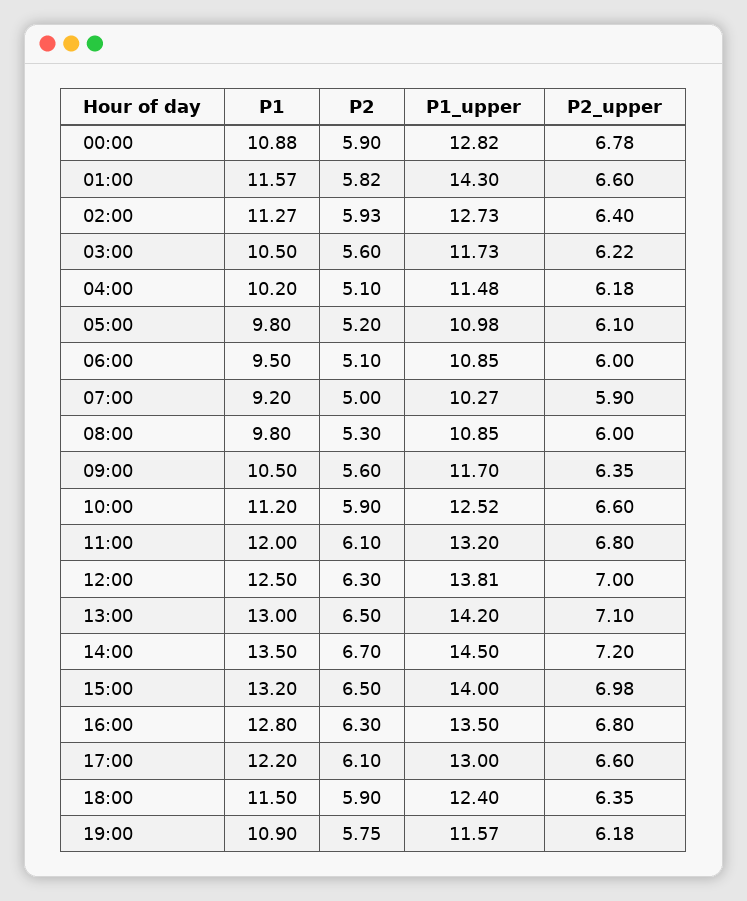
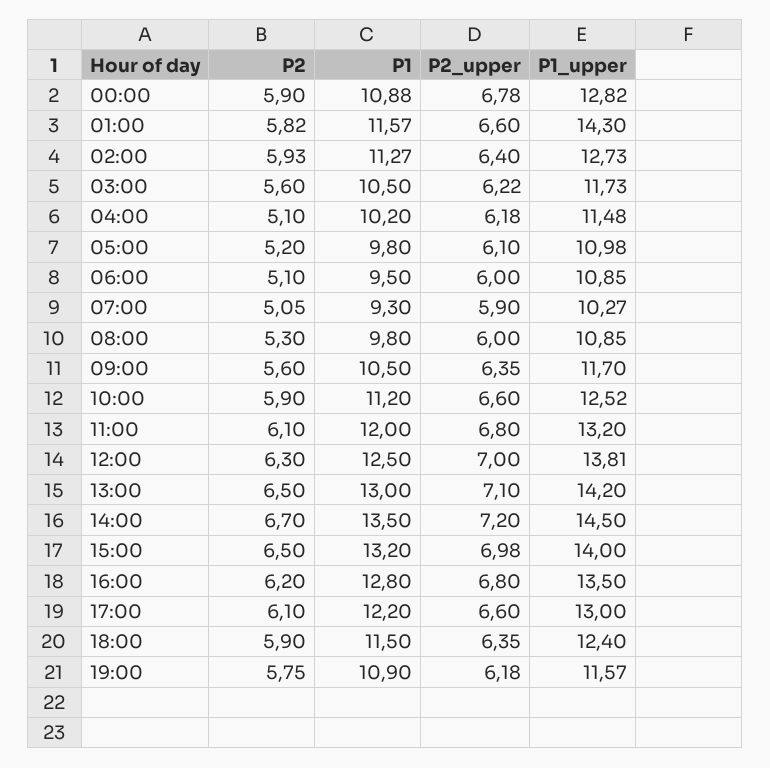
  {
    "P1": {
      "00:00": 10.88,
      "01:00": 11.57,
      "02:00": 11.27,
      "03:00": 10.5,
      "04:00": 10.2,
      "05:00": 9.8,
      "06:00": 9.5,
-     "07:00": 9.2,
+     "07:00": 9.3,
      "08:00": 9.8,
      "09:00": 10.5,
      "10:00": 11.2,
      "11:00": 12,
      "12:00": 12.5,
      "13:00": 13,
      "14:00": 13.5,
      "15:00": 13.2,
      "16:00": 12.8,
      "17:00": 12.2,
      "18:00": 11.5,
      "19:00": 10.9
    },
    "P2": {
      "00:00": 5.9,
      "01:00": 5.82,
      "02:00": 5.93,
      "03:00": 5.6,
      "04:00": 5.1,
      "05:00": 5.2,
      "06:00": 5.1,
-     "07:00": 5,
+     "07:00": 5.05,
      "08:00": 5.3,
      "09:00": 5.6,
      "10:00": 5.9,
      "11:00": 6.1,
      "12:00": 6.3,
      "13:00": 6.5,
      "14:00": 6.7,
      "15:00": 6.5,
-     "16:00": 6.3,
+     "16:00": 6.2,
      "17:00": 6.1,
      "18:00": 5.9,
      "19:00": 5.75
    },
    "P1_upper": {
      "00:00": 12.82,
      "01:00": 14.3,
      "02:00": 12.73,
      "03:00": 11.73,
      "04:00": 11.48,
      "05:00": 10.98,
      "06:00": 10.85,
      "07:00": 10.27,
      "08:00": 10.85,
      "09:00": 11.7,
      "10:00": 12.52,
      "11:00": 13.2,
      "12:00": 13.81,
      "13:00": 14.2,
      "14:00": 14.5,
      "15:00": 14,
      "16:00": 13.5,
      "17:00": 13,
      "18:00": 12.4,
      "19:00": 11.57
    },
    "P2_upper": {
      "00:00": 6.78,
      "01:00": 6.6,
      "02:00": 6.4,
      "03:00": 6.22,
      "04:00": 6.18,
      "05:00": 6.1,
      "06:00": 6,
      "07:00": 5.9,
      "08:00": 6,
      "09:00": 6.35,
      "10:00": 6.6,
      "11:00": 6.8,
      "12:00": 7,
      "13:00": 7.1,
      "14:00": 7.2,
      "15:00": 6.98,
      "16:00": 6.8,
      "17:00": 6.6,
      "18:00": 6.35,
      "19:00": 6.18
    }
  }

